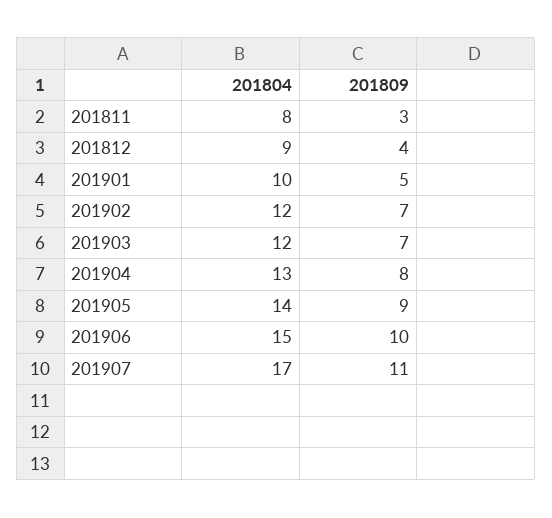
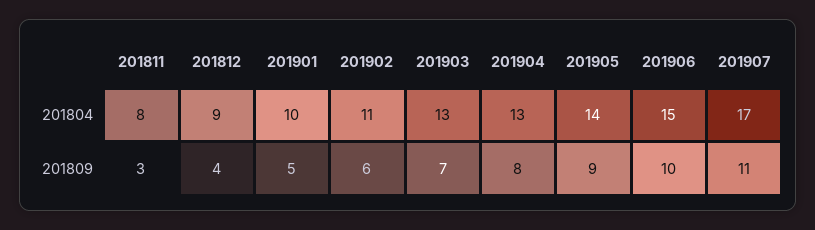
  {
    "201804": {
      "201811": 8,
      "201812": 9,
      "201901": 10,
-     "201902": 12,
+     "201902": 11,
-     "201903": 12,
+     "201903": 13,
      "201904": 13,
      "201905": 14,
      "201906": 15,
      "201907": 17
    },
    "201809": {
      "201811": 3,
      "201812": 4,
      "201901": 5,
-     "201902": 7,
+     "201902": 6,
      "201903": 7,
      "201904": 8,
      "201905": 9,
      "201906": 10,
      "201907": 11
    }
  }

